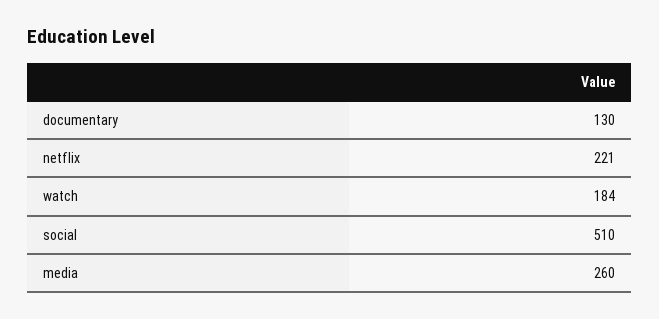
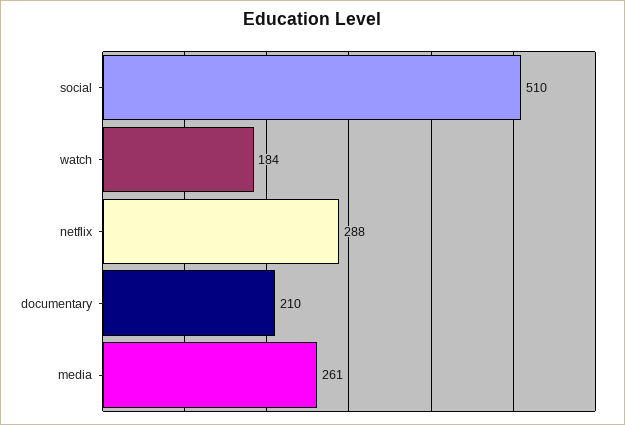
  {
-   "documentary": 130,
+   "documentary": 210,
-   "netflix": 221,
+   "netflix": 288,
    "watch": 184,
    "social": 510,
-   "media": 260
+   "media": 261
  }

